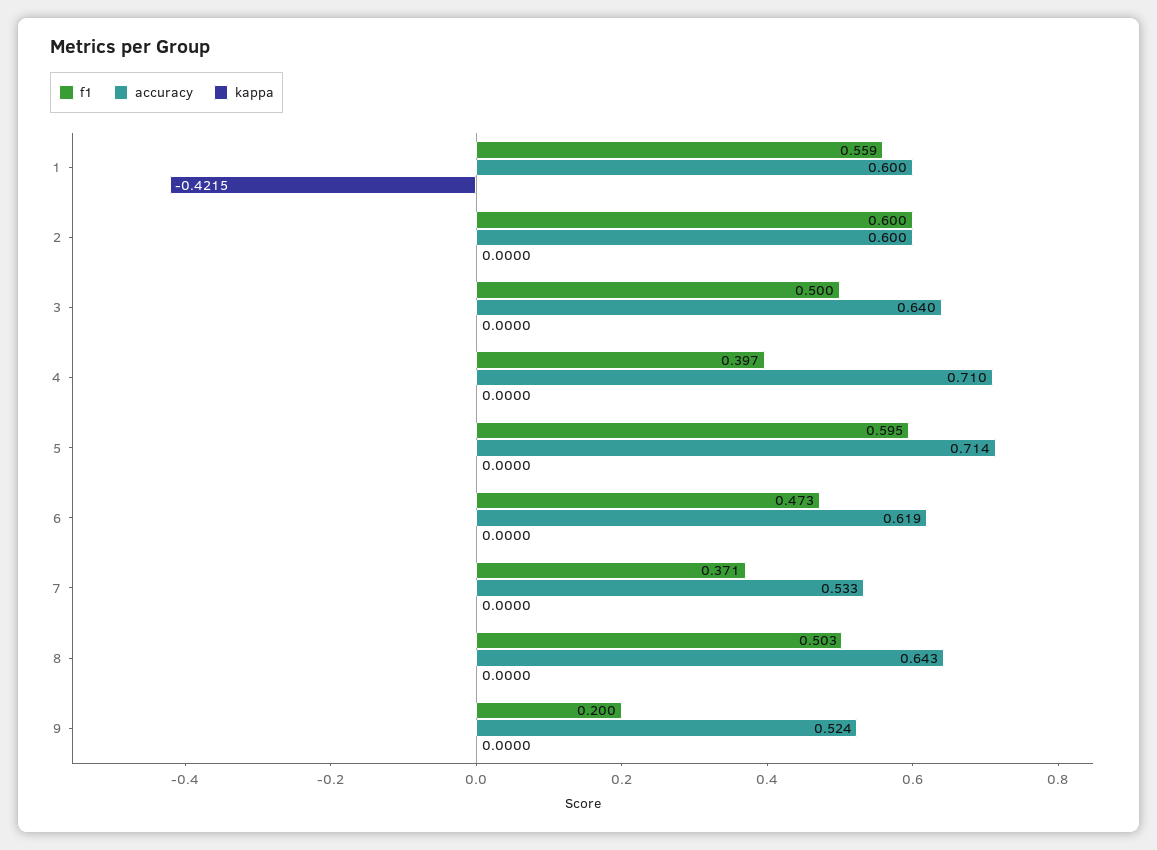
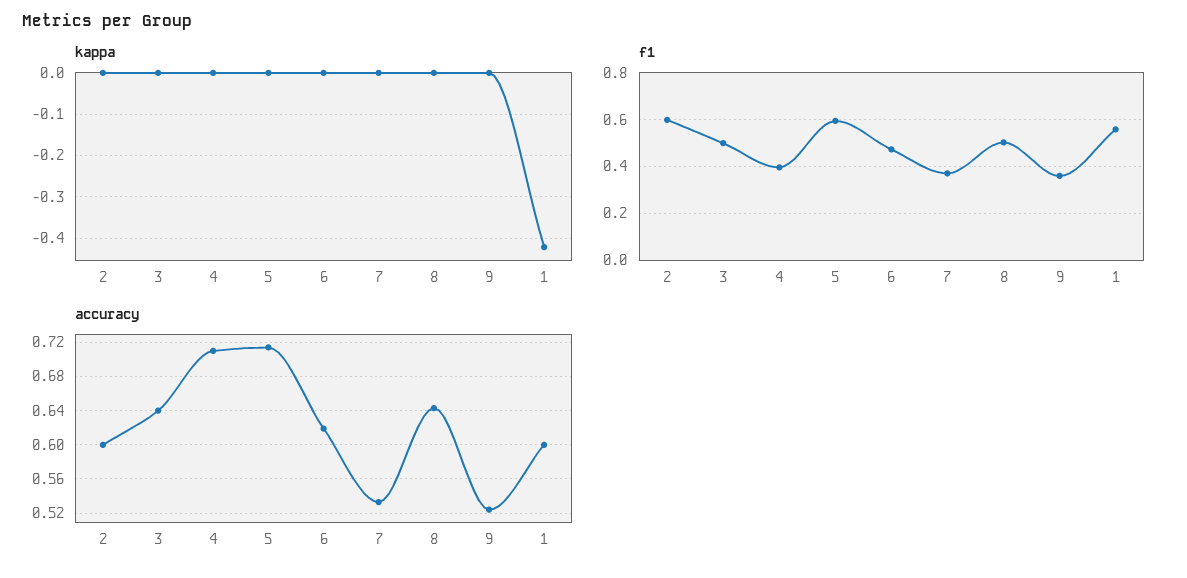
  {
    "f1": {
      "1": 0.559,
      "2": 0.6,
      "3": 0.5,
      "4": 0.397,
      "5": 0.595,
      "6": 0.473,
      "7": 0.371,
      "8": 0.503,
-     "9": 0.2
+     "9": 0.35
    },
    "accuracy": {
      "1": 0.6,
      "2": 0.6,
      "3": 0.64,
      "4": 0.71,
      "5": 0.714,
      "6": 0.619,
      "7": 0.533,
      "8": 0.643,
      "9": 0.524
    },
    "kappa": {
      "1": -0.4215,
      "2": 0,
      "3": 0,
      "4": 0,
      "5": 0,
      "6": 0,
      "7": 0,
      "8": 0,
      "9": 0
    }
  }

